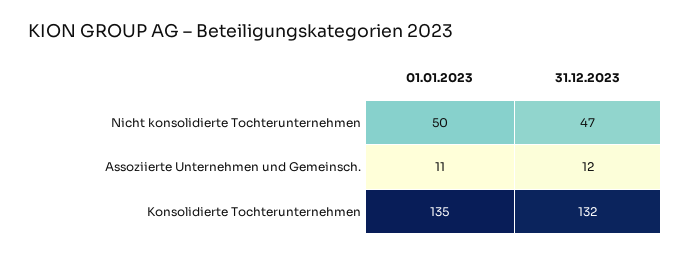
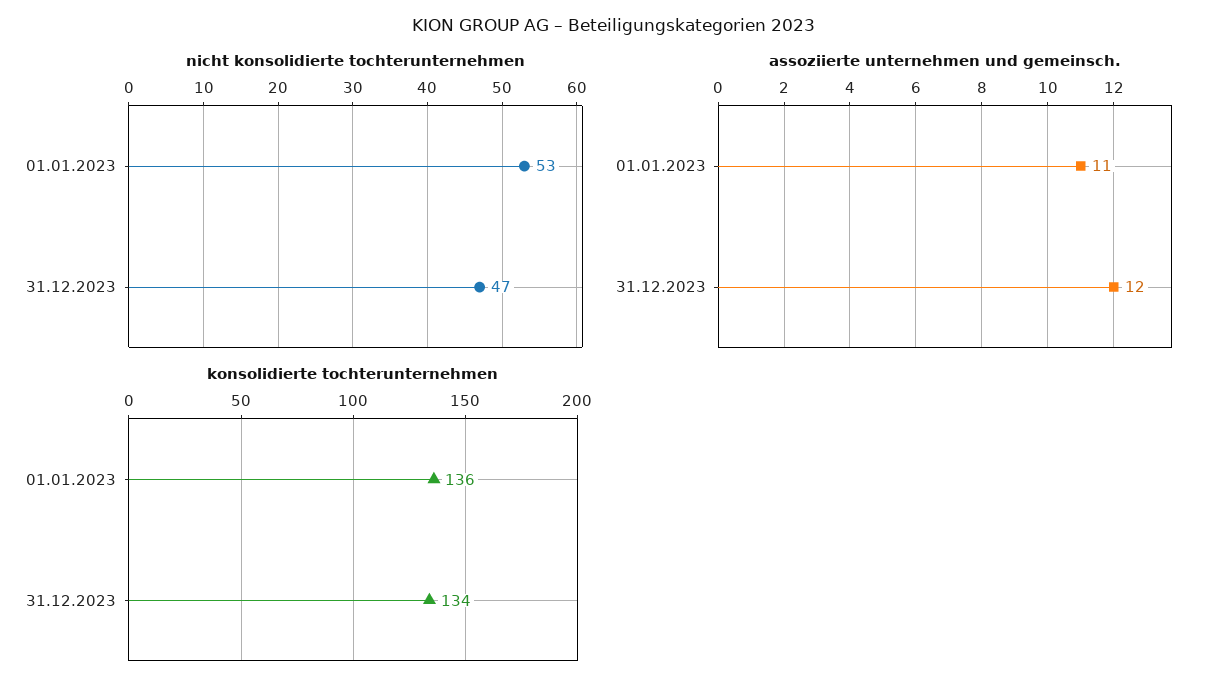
  {
    "Nicht konsolidierte Tochterunternehmen": {
-     "01.01.2023": 50,
+     "01.01.2023": 53,
      "31.12.2023": 47
    },
    "Assoziierte Unternehmen und Gemeinsch.": {
      "01.01.2023": 11,
      "31.12.2023": 12
    },
    "Konsolidierte Tochterunternehmen": {
-     "01.01.2023": 135,
+     "01.01.2023": 136,
-     "31.12.2023": 132
+     "31.12.2023": 134
    }
  }

